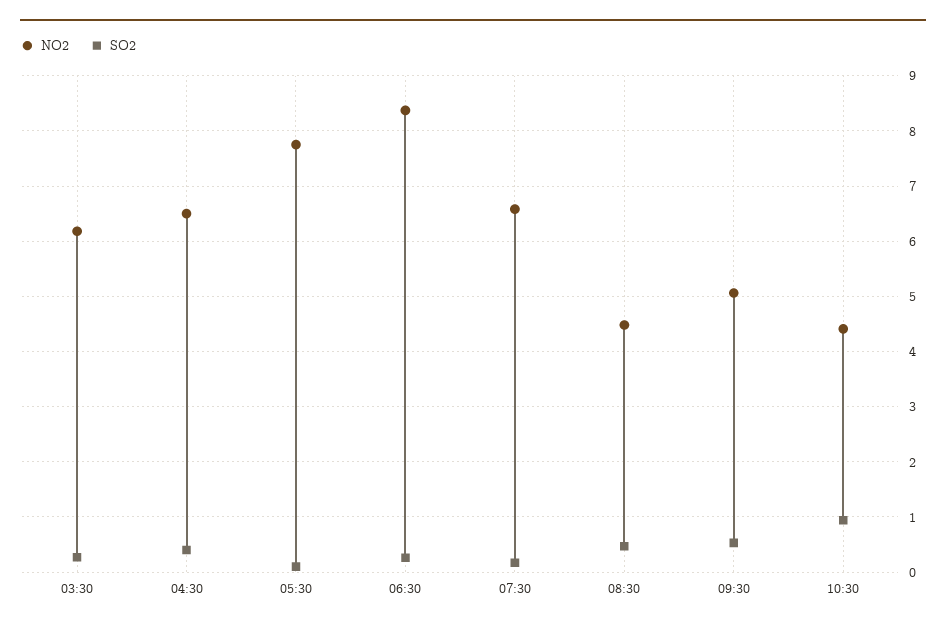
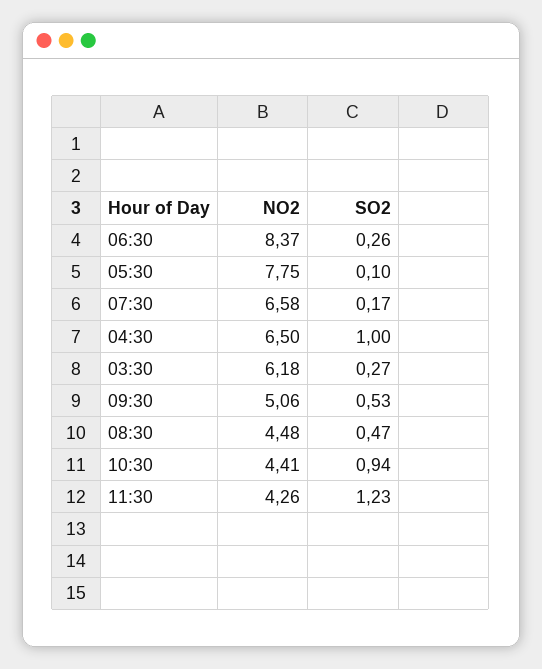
  {
    "NO2": {
      "03:30": 6.18,
      "04:30": 6.5,
      "05:30": 7.75,
      "06:30": 8.37,
      "07:30": 6.58,
      "08:30": 4.48,
      "09:30": 5.06,
-     "10:30": 4.41
+     "10:30": 4.41,
+     "11:30": 4.26
    },
    "SO2": {
      "03:30": 0.27,
-     "04:30": 0.4,
+     "04:30": 1,
      "05:30": 0.1,
      "06:30": 0.26,
      "07:30": 0.17,
      "08:30": 0.47,
      "09:30": 0.53,
-     "10:30": 0.94
+     "10:30": 0.94,
+     "11:30": 1.23
    }
  }

